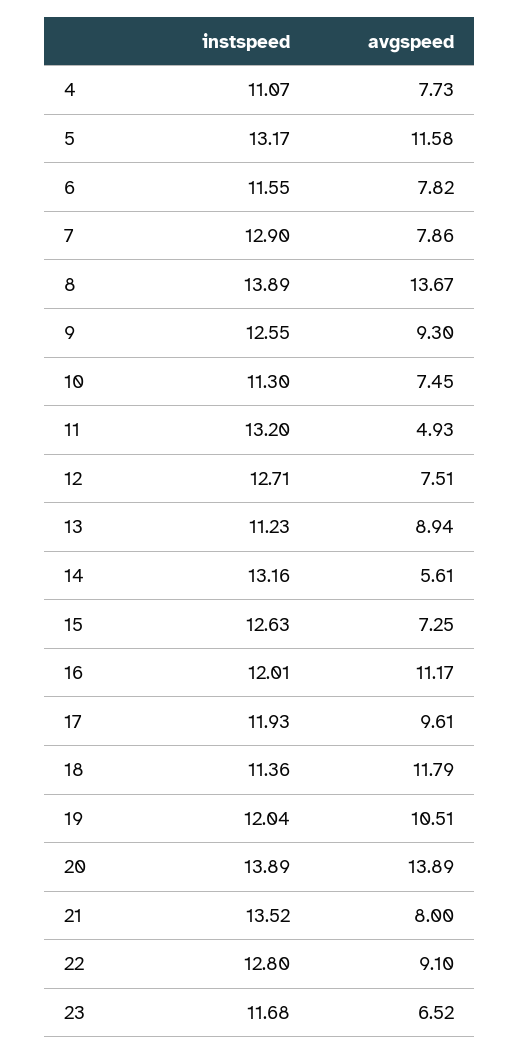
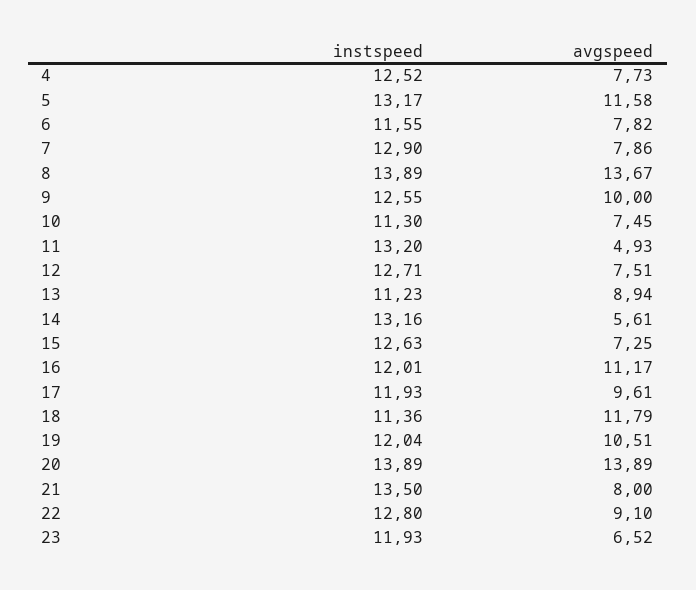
  {
    "instspeed": {
-     "4": 11.07,
+     "4": 12.52,
      "5": 13.17,
      "6": 11.55,
      "7": 12.9,
      "8": 13.89,
      "9": 12.55,
      "10": 11.3,
      "11": 13.2,
      "12": 12.71,
      "13": 11.23,
      "14": 13.16,
      "15": 12.63,
      "16": 12.01,
      "17": 11.93,
      "18": 11.36,
      "19": 12.04,
      "20": 13.89,
-     "21": 13.52,
+     "21": 13.5,
      "22": 12.8,
-     "23": 11.68
+     "23": 11.93
    },
    "avgspeed": {
      "4": 7.73,
      "5": 11.58,
      "6": 7.82,
      "7": 7.86,
      "8": 13.67,
-     "9": 9.3,
+     "9": 10,
      "10": 7.45,
      "11": 4.93,
      "12": 7.51,
      "13": 8.94,
      "14": 5.61,
      "15": 7.25,
      "16": 11.17,
      "17": 9.61,
      "18": 11.79,
      "19": 10.51,
      "20": 13.89,
      "21": 8,
      "22": 9.1,
      "23": 6.52
    }
  }

